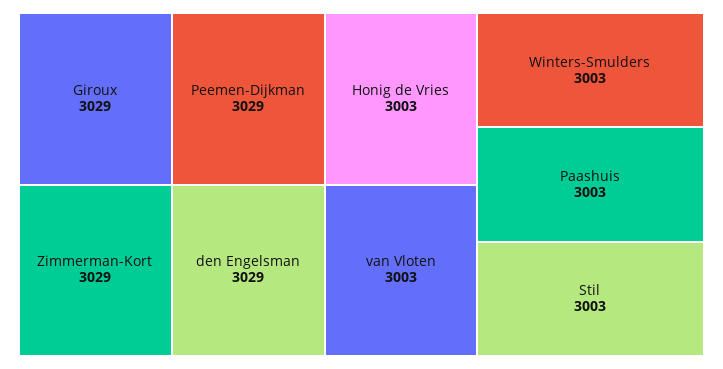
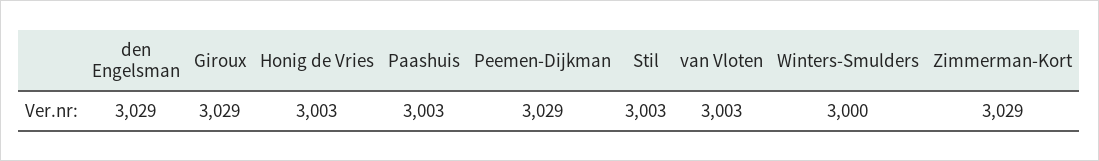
  {
    "Giroux": 3029,
    "Peemen-Dijkman": 3029,
    "Zimmerman-Kort": 3029,
    "den Engelsman": 3029,
    "Honig de Vries": 3003,
    "van Vloten": 3003,
-   "Winters-Smulders": 3003,
+   "Winters-Smulders": 3000,
    "Paashuis": 3003,
    "Stil": 3003
  }

